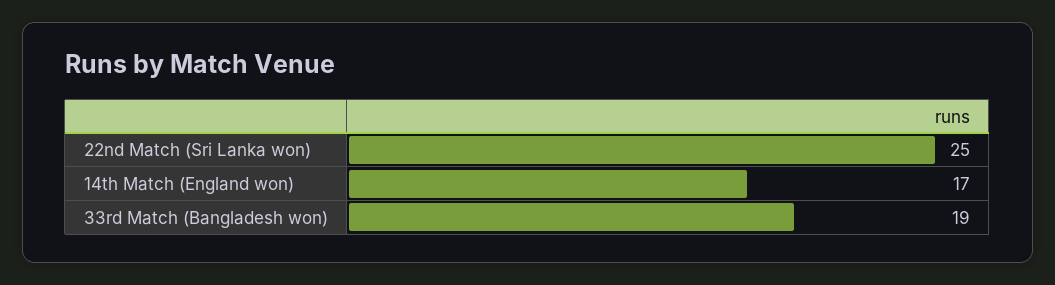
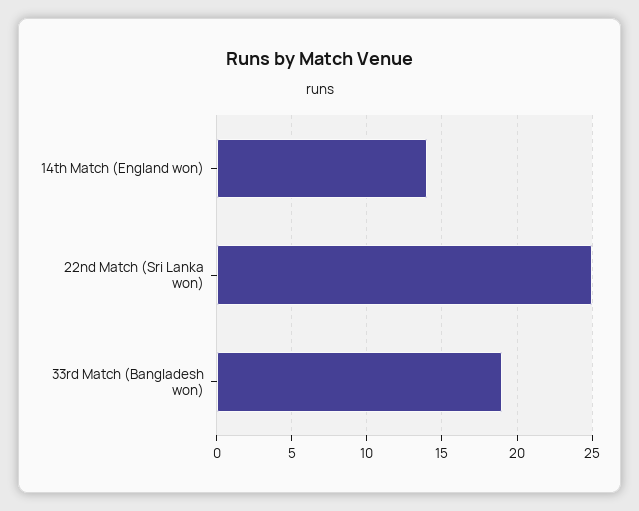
  {
    "22nd Match (Sri Lanka won)": 25,
-   "14th Match (England won)": 17,
+   "14th Match (England won)": 14,
    "33rd Match (Bangladesh won)": 19
  }

